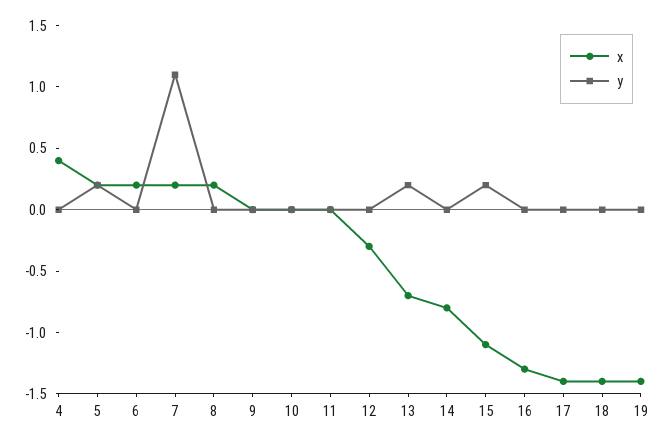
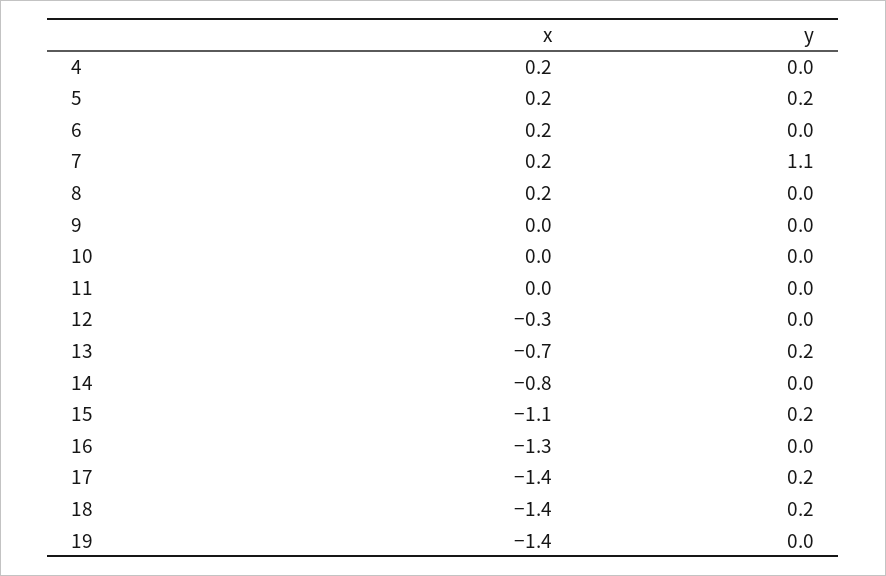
  {
    "x": {
-     "4": 0.4,
+     "4": 0.2,
      "5": 0.2,
      "6": 0.2,
      "7": 0.2,
      "8": 0.2,
      "9": 0,
      "10": 0,
      "11": 0,
      "12": -0.3,
      "13": -0.7,
      "14": -0.8,
      "15": -1.1,
      "16": -1.3,
      "17": -1.4,
      "18": -1.4,
      "19": -1.4
    },
    "y": {
      "4": 0,
      "5": 0.2,
      "6": 0,
      "7": 1.1,
      "8": 0,
      "9": 0,
      "10": 0,
      "11": 0,
      "12": 0,
      "13": 0.2,
      "14": 0,
      "15": 0.2,
      "16": 0,
-     "17": 0,
+     "17": 0.2,
-     "18": 0,
+     "18": 0.2,
      "19": 0
    }
  }

